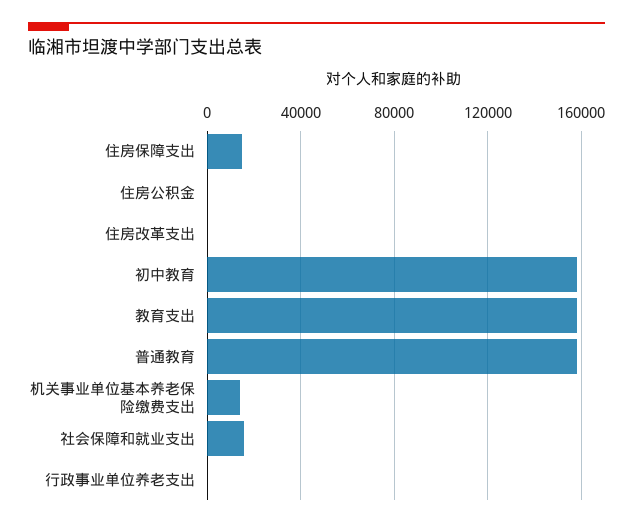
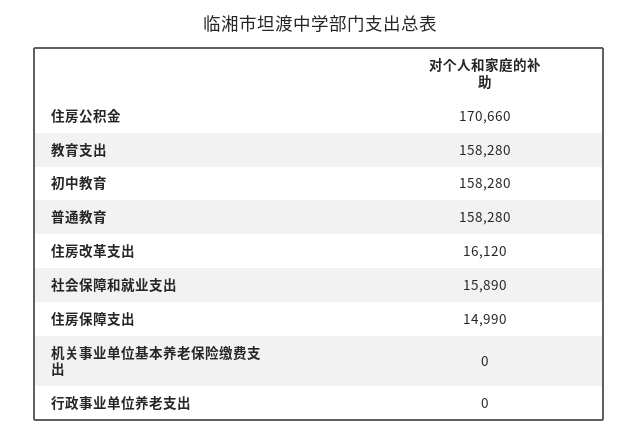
  {
    "住房保障支出": 14990,
-   "住房公积金": 0,
+   "住房公积金": 170660,
-   "住房改革支出": 0,
+   "住房改革支出": 16120,
    "初中教育": 158280,
    "教育支出": 158280,
    "普通教育": 158280,
-   "机关事业单位基本养老保险缴费支出": 15000,
+   "机关事业单位基本养老保险缴费支出": 0,
    "社会保障和就业支出": 15890,
    "行政事业单位养老支出": 0
  }

